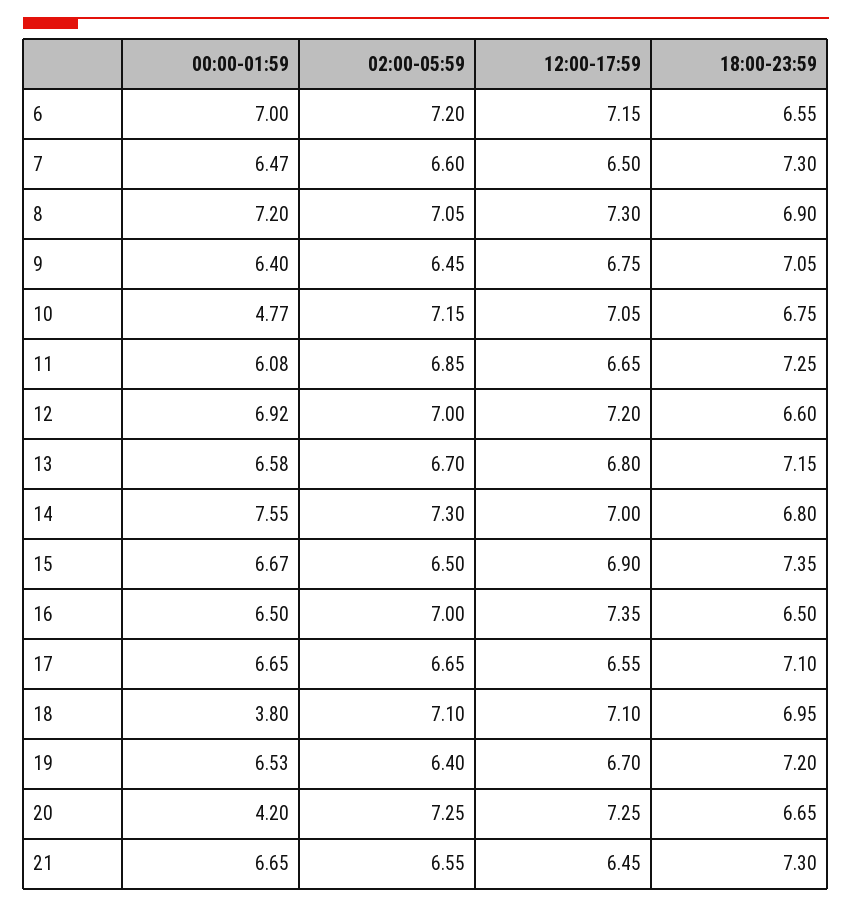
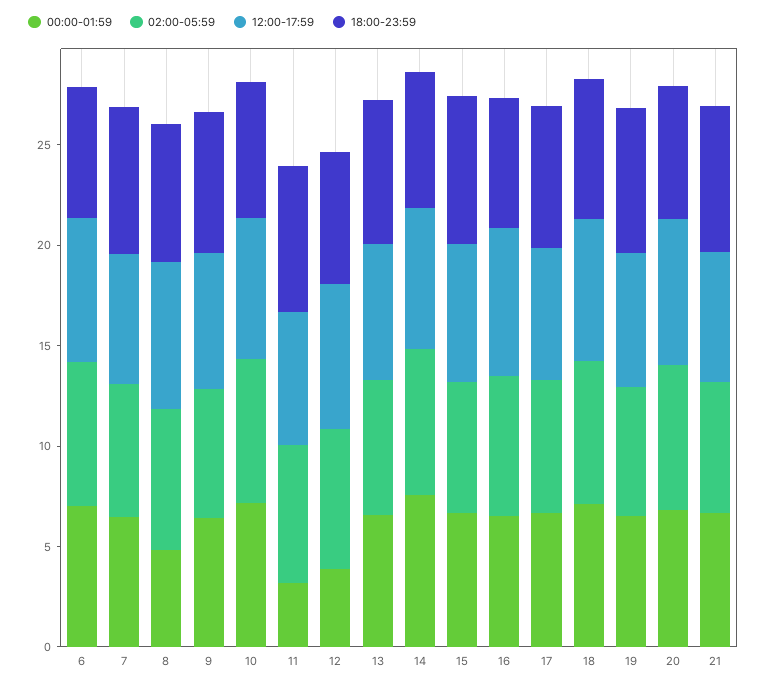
  {
    "00:00-01:59": {
      "6": 7,
      "7": 6.47,
-     "8": 7.2,
+     "8": 5,
      "9": 6.4,
-     "10": 4.77,
+     "10": 7,
-     "11": 6.08,
+     "11": 3,
-     "12": 6.92,
+     "12": 4,
      "13": 6.58,
      "14": 7.55,
      "15": 6.67,
      "16": 6.5,
      "17": 6.65,
-     "18": 3.8,
+     "18": 7,
      "19": 6.53,
-     "20": 4.2,
+     "20": 7,
      "21": 6.65
    },
    "02:00-05:59": {
      "6": 7.2,
      "7": 6.6,
      "8": 7.05,
      "9": 6.45,
      "10": 7.15,
      "11": 6.85,
      "12": 7,
      "13": 6.7,
      "14": 7.3,
      "15": 6.5,
      "16": 7,
      "17": 6.65,
      "18": 7.1,
      "19": 6.4,
      "20": 7.25,
      "21": 6.55
    },
    "12:00-17:59": {
      "6": 7.15,
      "7": 6.5,
      "8": 7.3,
      "9": 6.75,
      "10": 7.05,
      "11": 6.65,
      "12": 7.2,
      "13": 6.8,
      "14": 7,
      "15": 6.9,
      "16": 7.35,
      "17": 6.55,
      "18": 7.1,
      "19": 6.7,
      "20": 7.25,
      "21": 6.45
    },
    "18:00-23:59": {
      "6": 6.55,
      "7": 7.3,
      "8": 6.9,
      "9": 7.05,
      "10": 6.75,
      "11": 7.25,
      "12": 6.6,
      "13": 7.15,
      "14": 6.8,
      "15": 7.35,
      "16": 6.5,
      "17": 7.1,
      "18": 6.95,
      "19": 7.2,
      "20": 6.65,
      "21": 7.3
    }
  }

